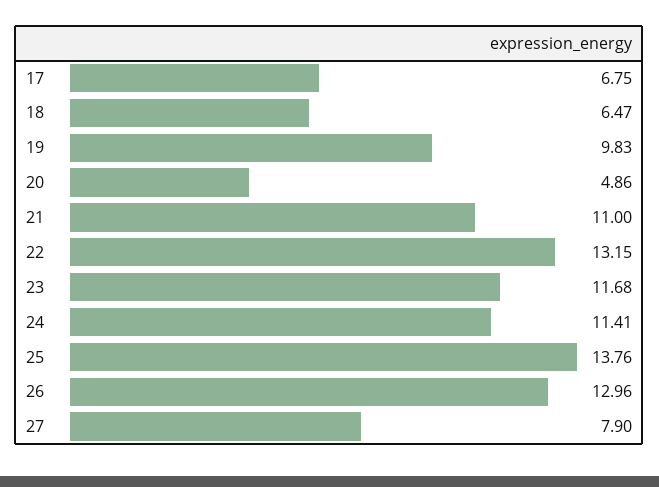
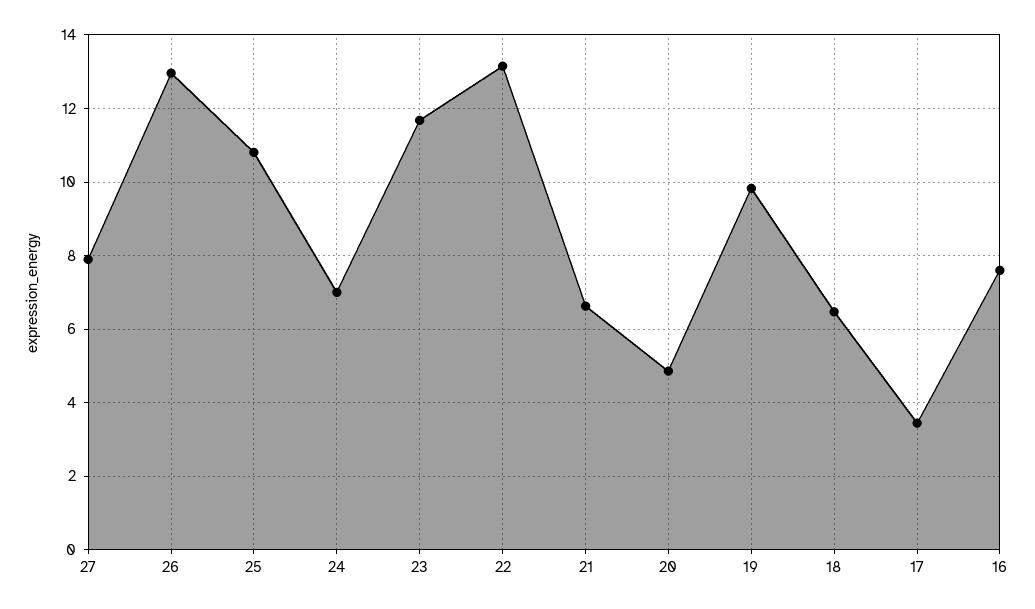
  {
-   "17": 6.75,
+   "17": 3.4,
    "18": 6.47,
    "19": 9.83,
    "20": 4.86,
-   "21": 11,
+   "21": 6.6,
    "22": 13.15,
    "23": 11.68,
-   "24": 11.41,
+   "24": 7,
-   "25": 13.76,
+   "25": 10.8,
    "26": 12.96,
-   "27": 7.9
+   "27": 7.9,
+   "16": 7.6
  }

